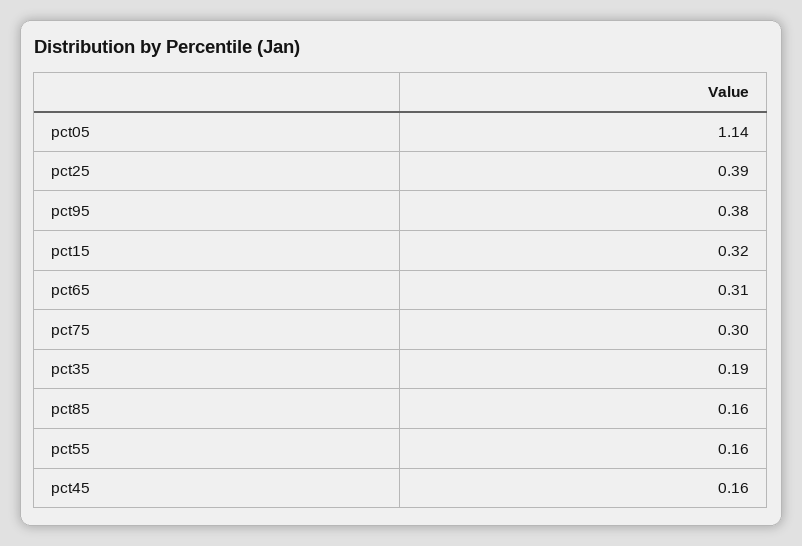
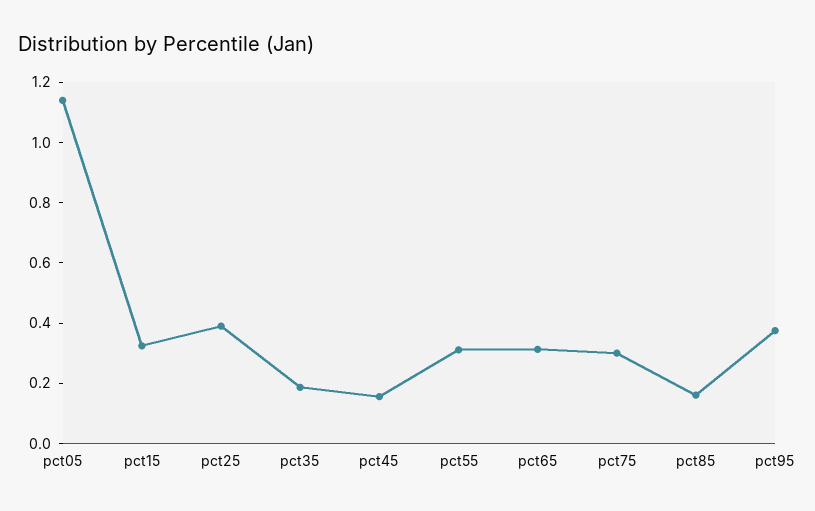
  {
    "pct05": 1.14,
    "pct25": 0.39,
    "pct95": 0.38,
    "pct15": 0.32,
    "pct65": 0.31,
    "pct75": 0.3,
    "pct35": 0.19,
    "pct85": 0.16,
-   "pct55": 0.16,
+   "pct55": 0.3,
    "pct45": 0.16
  }

